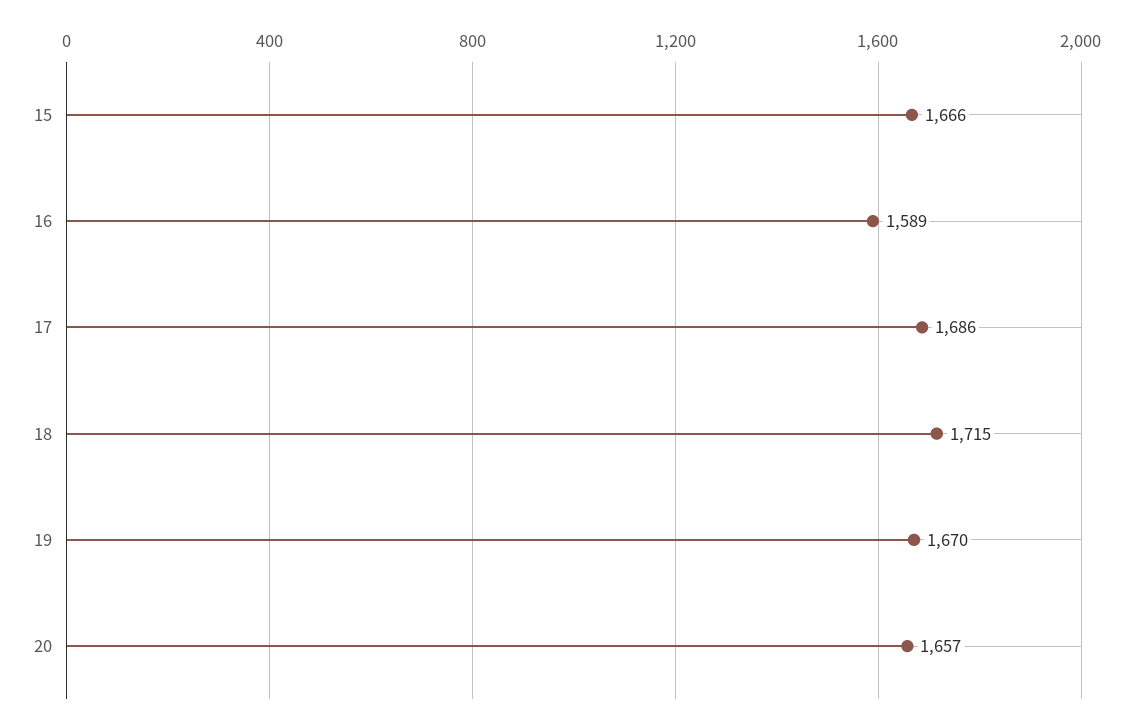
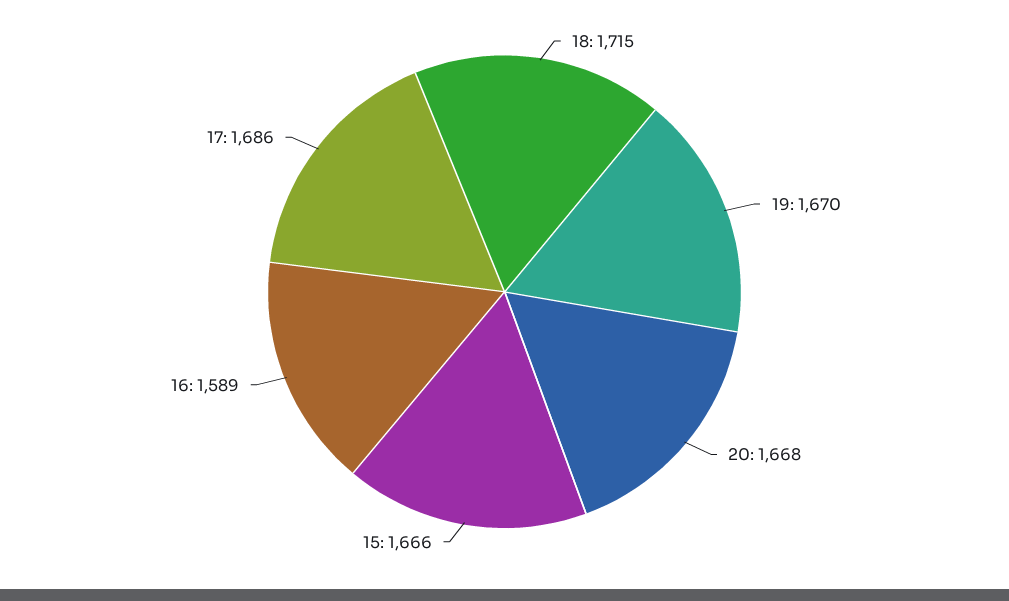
  {
    "15": 1666,
    "16": 1589,
    "17": 1686,
    "18": 1715,
    "19": 1670,
-   "20": 1657
+   "20": 1668
  }

